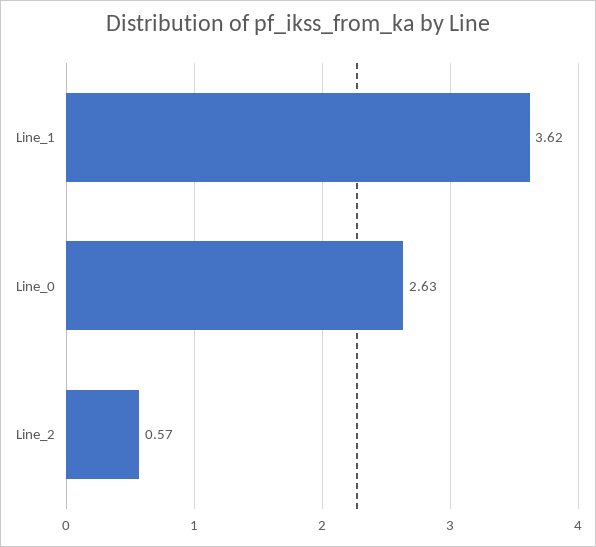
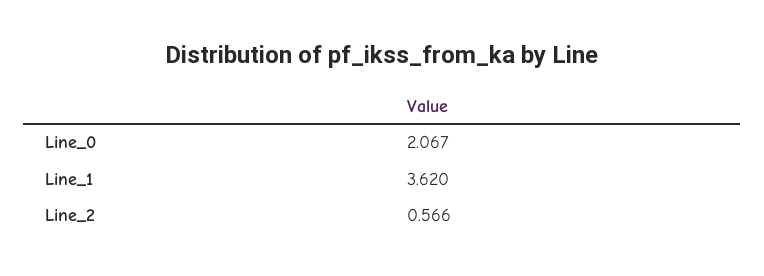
  {
    "Line_1": 3.62,
-   "Line_0": 2.63,
+   "Line_0": 2.067,
    "Line_2": 0.566
  }

